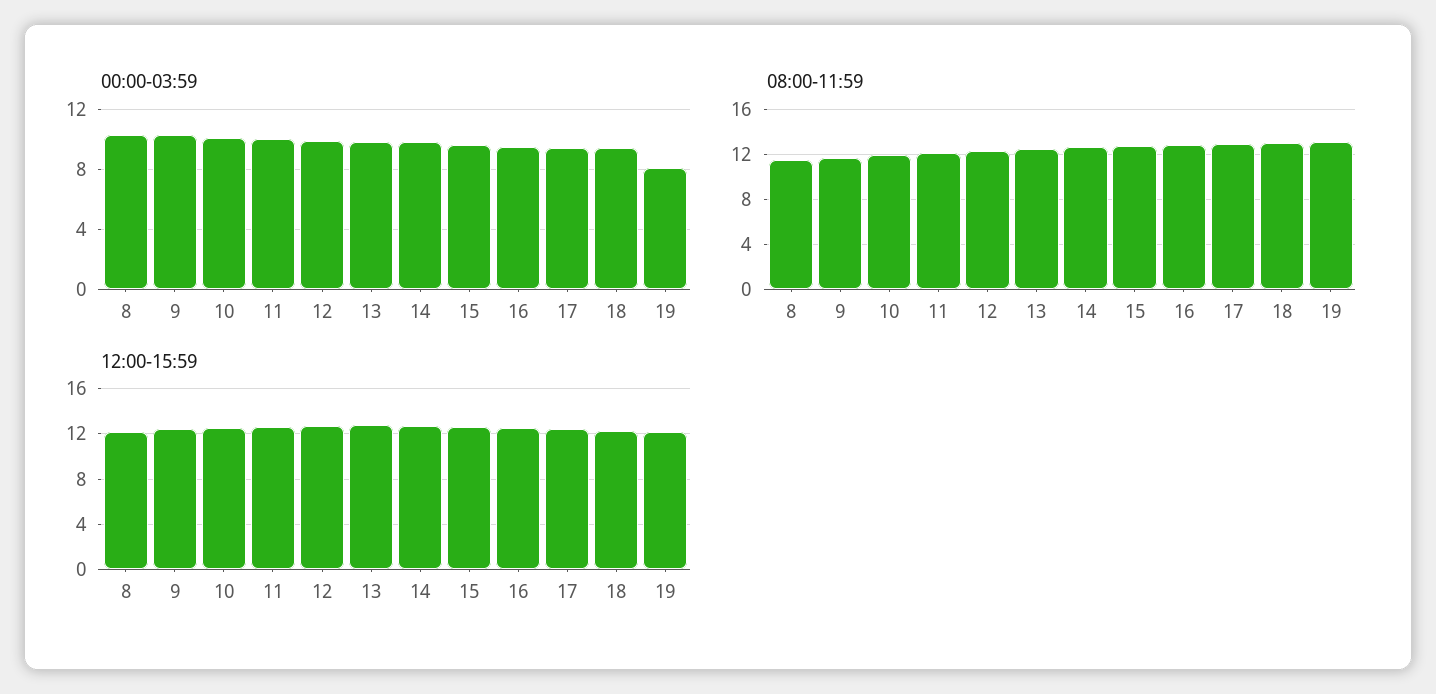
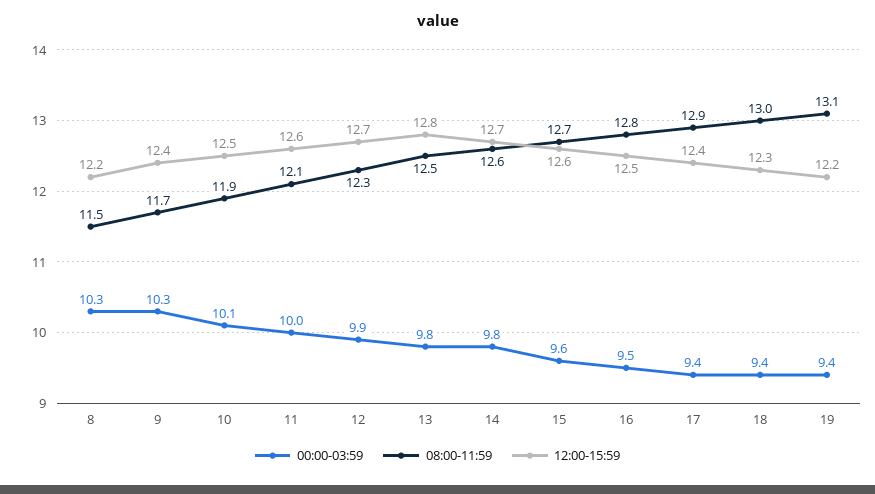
  {
    "00:00-03:59": {
      "8": 10.3,
      "9": 10.3,
      "10": 10.1,
      "11": 10,
      "12": 9.9,
      "13": 9.8,
      "14": 9.8,
      "15": 9.6,
      "16": 9.5,
      "17": 9.4,
      "18": 9.4,
-     "19": 8
+     "19": 9.4
    },
    "08:00-11:59": {
      "8": 11.5,
      "9": 11.7,
      "10": 11.9,
      "11": 12.1,
      "12": 12.3,
      "13": 12.5,
      "14": 12.6,
      "15": 12.7,
      "16": 12.8,
      "17": 12.9,
      "18": 13,
      "19": 13.1
    },
    "12:00-15:59": {
      "8": 12.2,
      "9": 12.4,
      "10": 12.5,
      "11": 12.6,
      "12": 12.7,
      "13": 12.8,
      "14": 12.7,
      "15": 12.6,
      "16": 12.5,
      "17": 12.4,
      "18": 12.3,
      "19": 12.2
    }
  }

